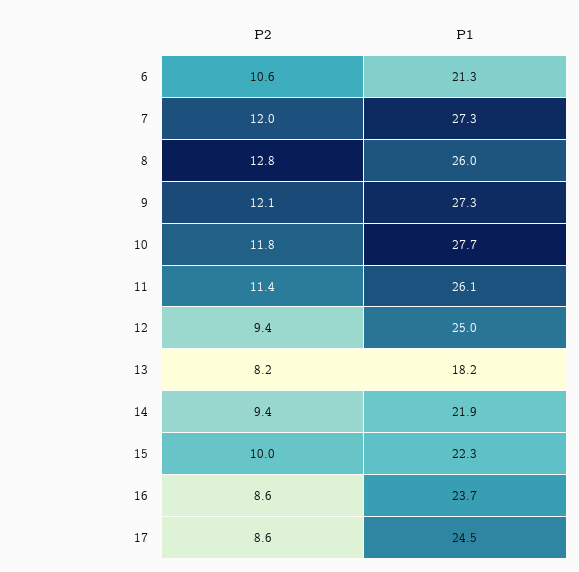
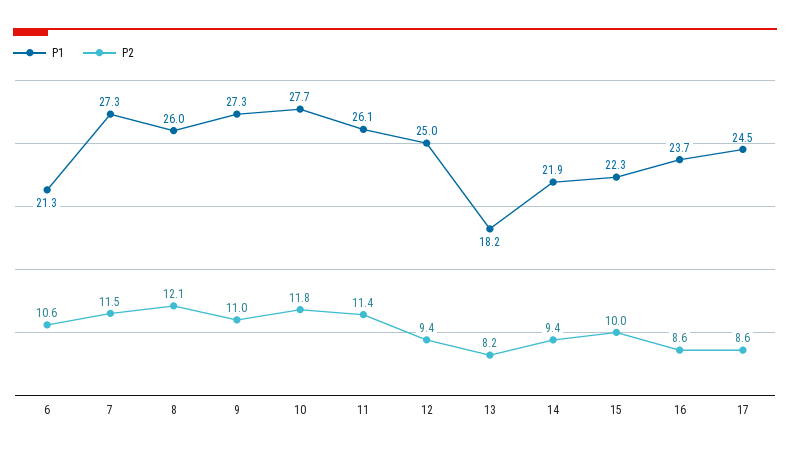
  {
    "P2": {
      "6": 10.6,
-     "7": 12,
+     "7": 11.5,
-     "8": 12.8,
+     "8": 12.1,
-     "9": 12.1,
+     "9": 11,
      "10": 11.8,
      "11": 11.4,
      "12": 9.4,
      "13": 8.2,
      "14": 9.4,
      "15": 10,
      "16": 8.6,
      "17": 8.6
    },
    "P1": {
      "6": 21.3,
      "7": 27.3,
      "8": 26,
      "9": 27.3,
      "10": 27.7,
      "11": 26.1,
      "12": 25,
      "13": 18.2,
      "14": 21.9,
      "15": 22.3,
      "16": 23.7,
      "17": 24.5
    }
  }

